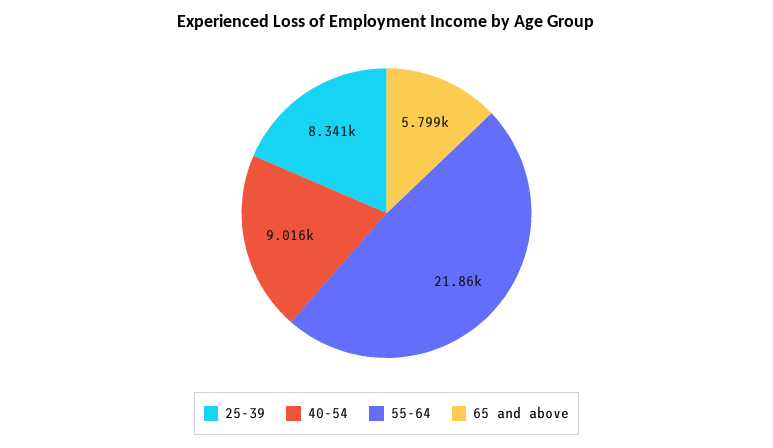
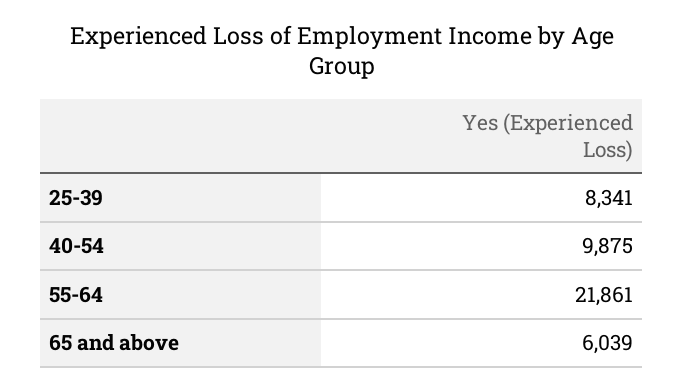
  {
    "25-39": 8341,
-   "40-54": 9016,
+   "40-54": 9875,
    "55-64": 21861,
-   "65 and above": 5799
+   "65 and above": 6039
  }

